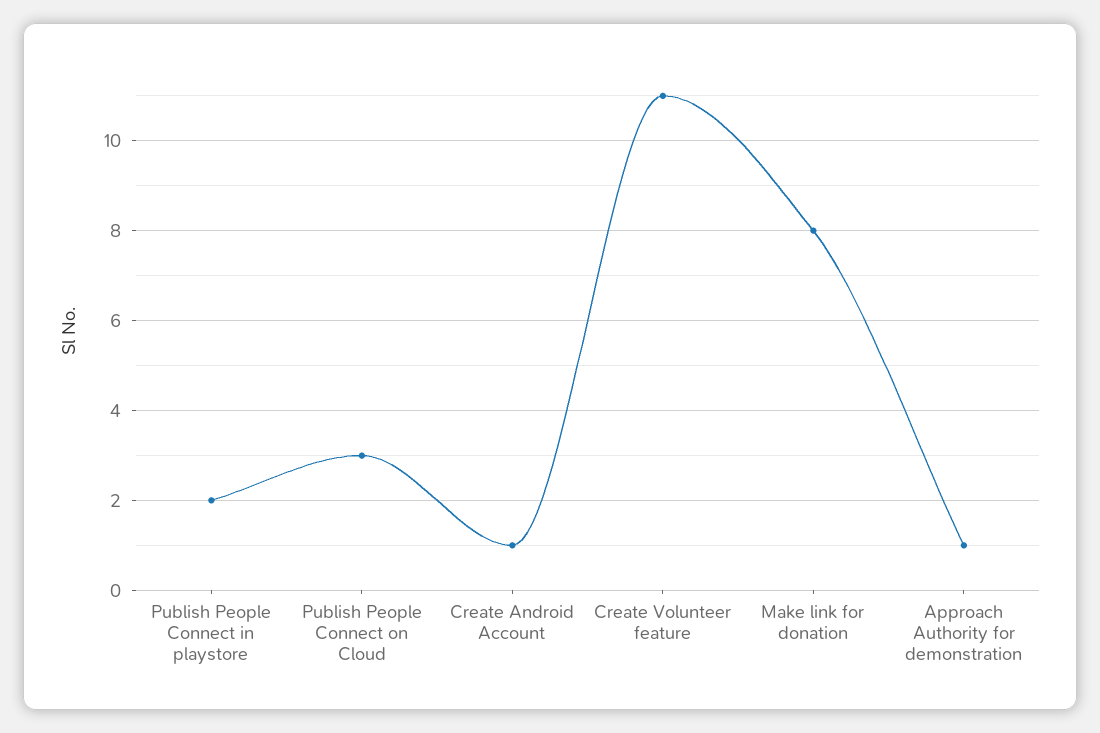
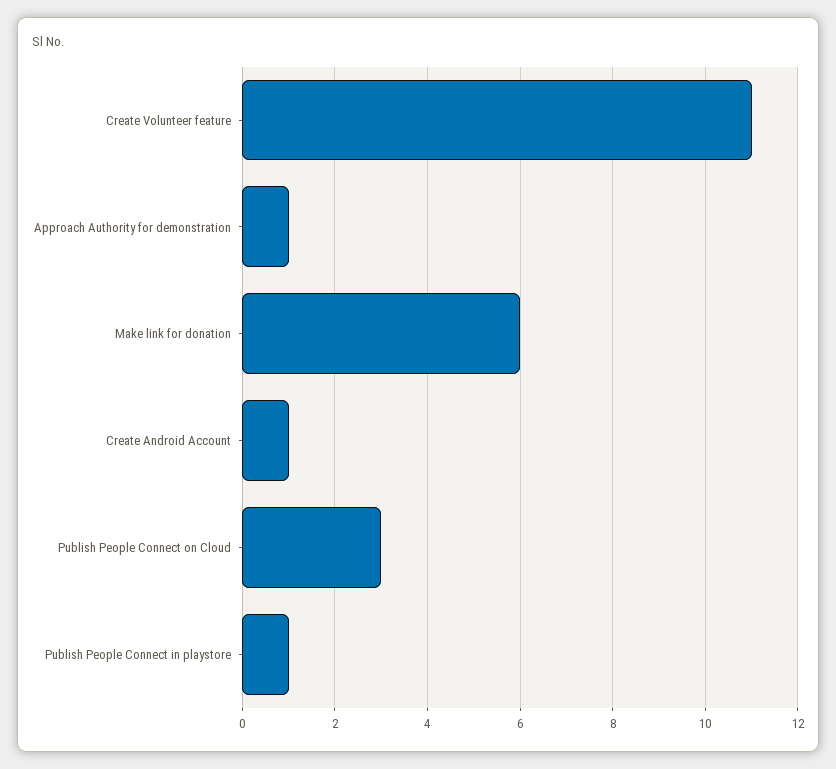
  {
-   "Publish People Connect in playstore": 2,
+   "Publish People Connect in playstore": 1,
    "Publish People Connect on Cloud": 3,
    "Create Android Account": 1,
    "Create Volunteer feature": 11,
-   "Make link for donation": 8,
+   "Make link for donation": 6,
    "Approach Authority for demonstration": 1
  }

